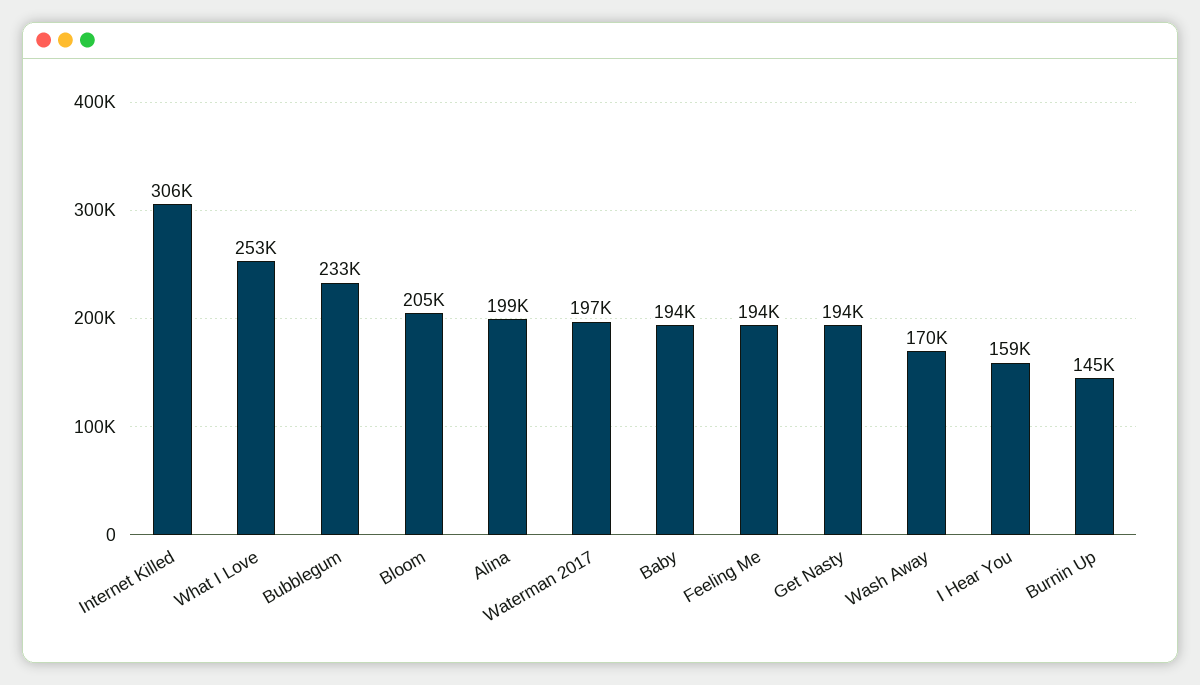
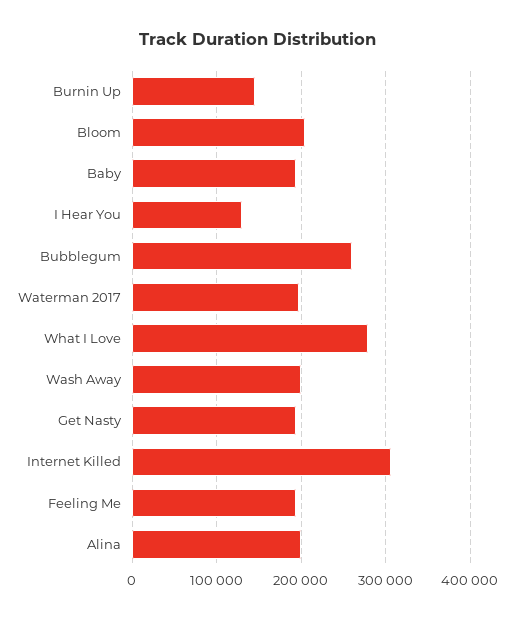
  {
    "Internet Killed": 306000,
-   "What I Love": 253000,
+   "What I Love": 280000,
-   "Bubblegum": 233000,
+   "Bubblegum": 260000,
    "Bloom": 205000,
    "Alina": 199000,
    "Waterman 2017": 197000,
    "Baby": 194000,
    "Feeling Me": 194000,
    "Get Nasty": 194000,
-   "Wash Away": 170000,
+   "Wash Away": 200000,
-   "I Hear You": 159000,
+   "I Hear You": 130000,
    "Burnin Up": 145000
  }

